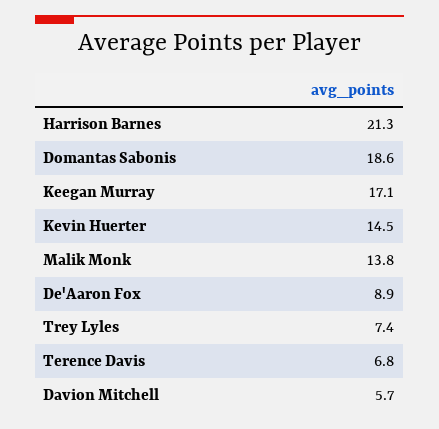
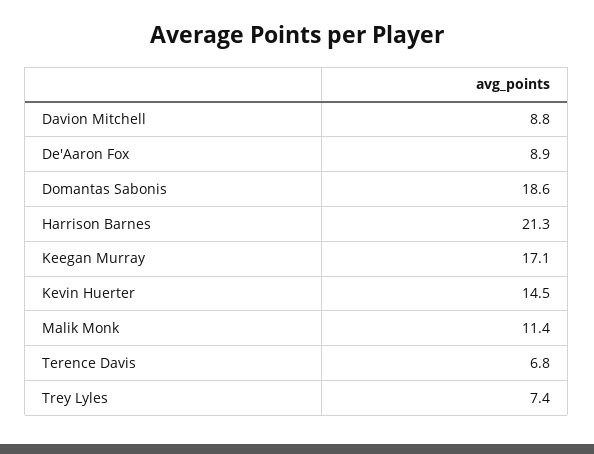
  {
    "Harrison Barnes": 21.3,
    "Domantas Sabonis": 18.6,
    "Keegan Murray": 17.1,
    "Kevin Huerter": 14.5,
-   "Malik Monk": 13.8,
+   "Malik Monk": 11.4,
    "De'Aaron Fox": 8.9,
    "Trey Lyles": 7.4,
    "Terence Davis": 6.8,
-   "Davion Mitchell": 5.7
+   "Davion Mitchell": 8.8
  }

